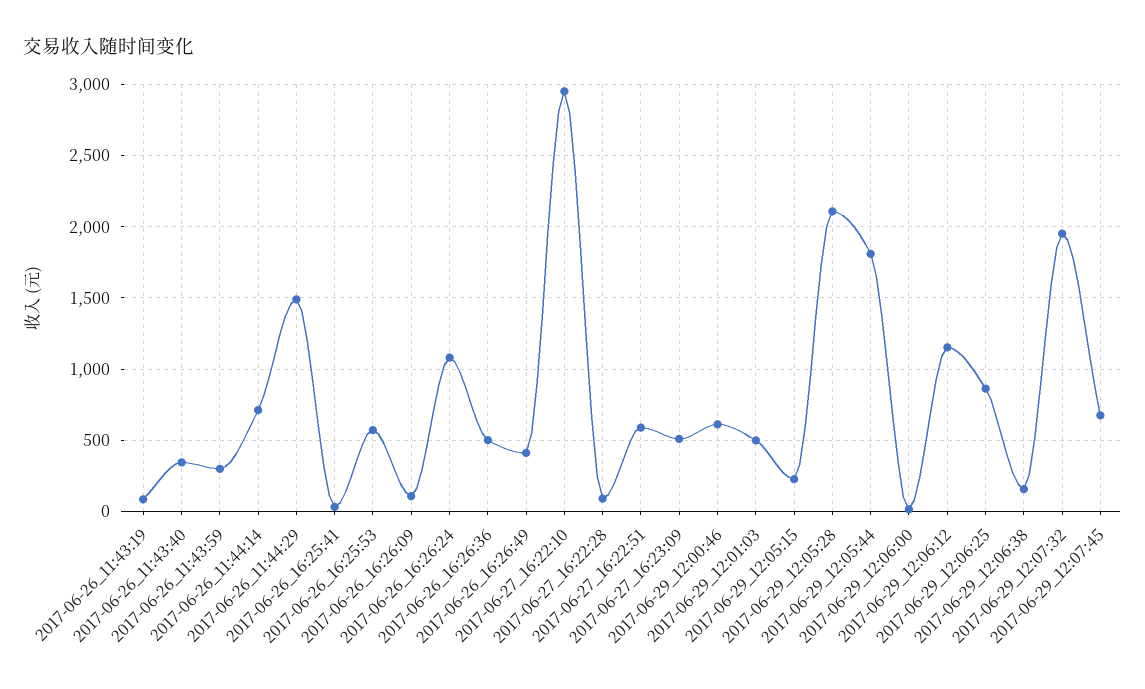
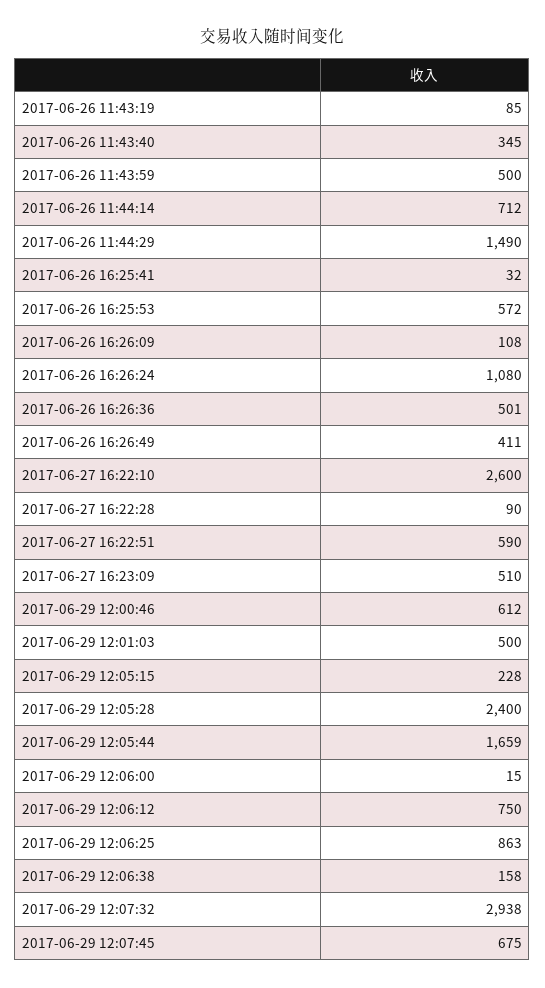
  {
    "2017-06-26_11:43:19": 85,
    "2017-06-26_11:43:40": 345,
-   "2017-06-26_11:43:59": 300,
+   "2017-06-26_11:43:59": 500,
    "2017-06-26_11:44:14": 712,
    "2017-06-26_11:44:29": 1490,
    "2017-06-26_16:25:41": 32,
    "2017-06-26_16:25:53": 572,
    "2017-06-26_16:26:09": 108,
    "2017-06-26_16:26:24": 1080,
    "2017-06-26_16:26:36": 501,
    "2017-06-26_16:26:49": 411,
-   "2017-06-27_16:22:10": 2950,
+   "2017-06-27_16:22:10": 2600,
    "2017-06-27_16:22:28": 90,
    "2017-06-27_16:22:51": 590,
    "2017-06-27_16:23:09": 510,
    "2017-06-29_12:00:46": 612,
    "2017-06-29_12:01:03": 500,
    "2017-06-29_12:05:15": 228,
-   "2017-06-29_12:05:28": 2100,
+   "2017-06-29_12:05:28": 2400,
-   "2017-06-29_12:05:44": 1800,
+   "2017-06-29_12:05:44": 1659,
    "2017-06-29_12:06:00": 15,
-   "2017-06-29_12:06:12": 1150,
+   "2017-06-29_12:06:12": 750,
    "2017-06-29_12:06:25": 863,
    "2017-06-29_12:06:38": 158,
-   "2017-06-29_12:07:32": 1950,
+   "2017-06-29_12:07:32": 2938,
    "2017-06-29_12:07:45": 675
  }

